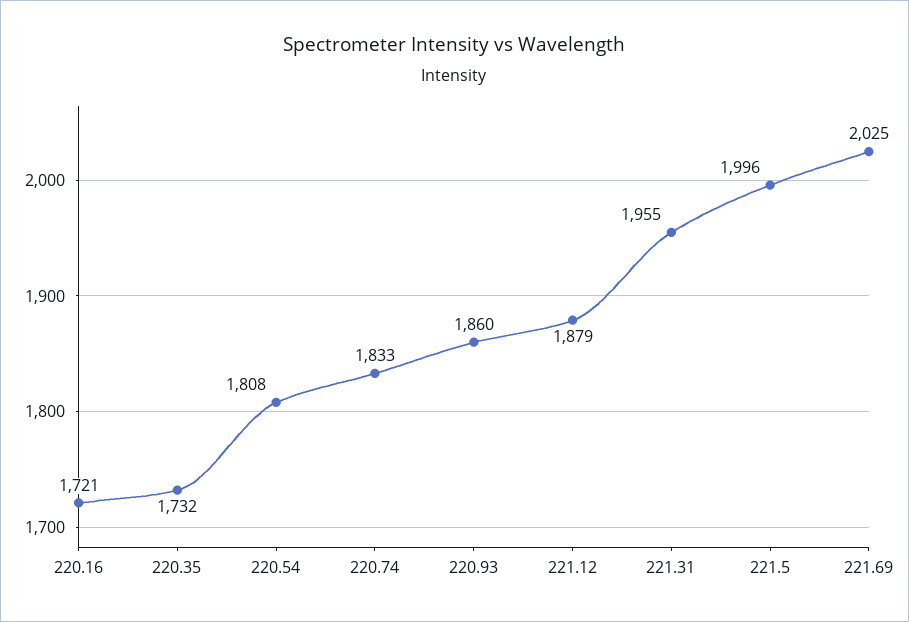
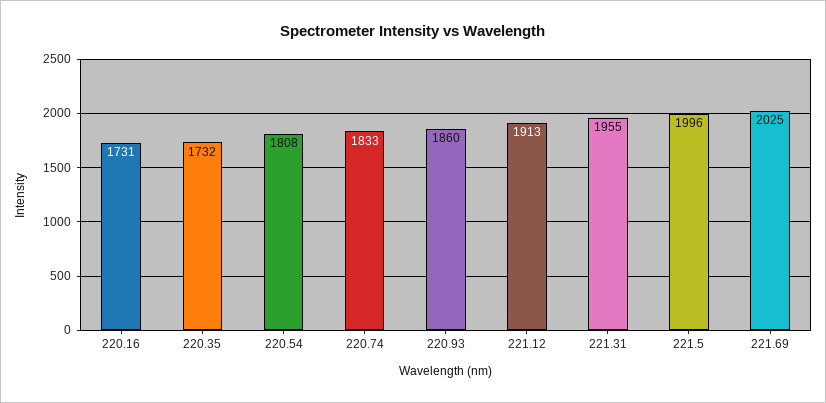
  {
-   "220.16": 1721,
+   "220.16": 1731,
    "220.35": 1732,
    "220.54": 1808,
    "220.74": 1833,
    "220.93": 1860,
-   "221.12": 1879,
+   "221.12": 1913,
    "221.31": 1955,
    "221.5": 1996,
    "221.69": 2025
  }

